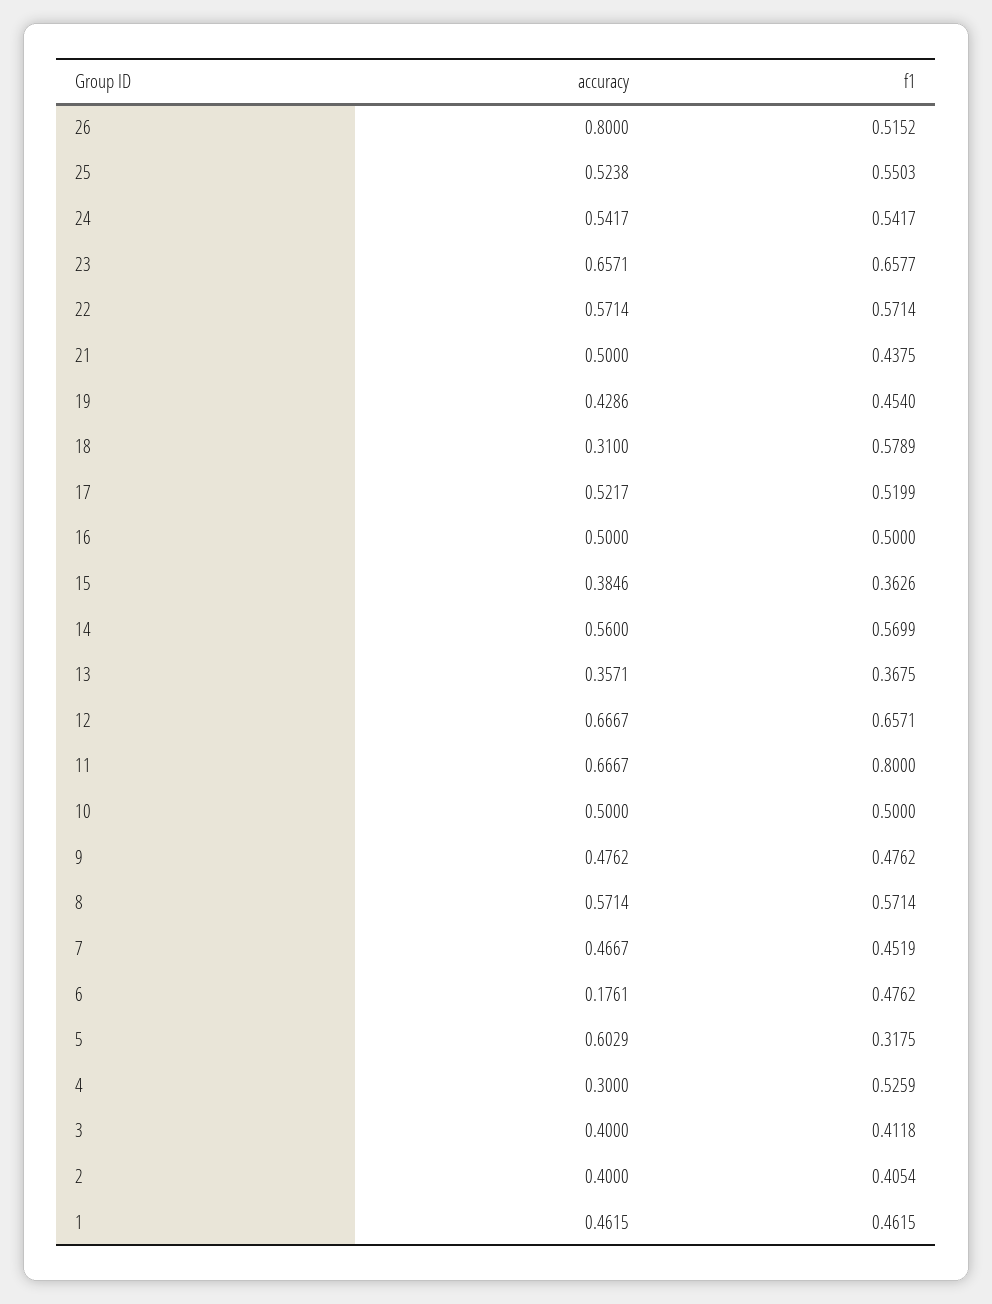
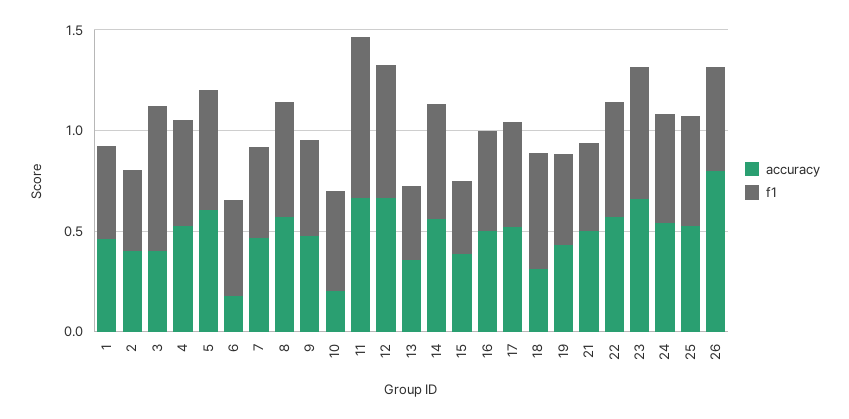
  {
    "accuracy": {
      "26": 0.8,
      "25": 0.5238,
      "24": 0.5417,
      "23": 0.6571,
      "22": 0.5714,
      "21": 0.5,
      "19": 0.4286,
      "18": 0.31,
      "17": 0.5217,
      "16": 0.5,
      "15": 0.3846,
      "14": 0.56,
      "13": 0.3571,
      "12": 0.6667,
      "11": 0.6667,
-     "10": 0.5,
+     "10": 0.2,
      "9": 0.4762,
      "8": 0.5714,
      "7": 0.4667,
      "6": 0.1761,
      "5": 0.6029,
-     "4": 0.3,
+     "4": 0.5,
      "3": 0.4,
      "2": 0.4,
      "1": 0.4615
    },
    "f1": {
      "26": 0.5152,
      "25": 0.5503,
      "24": 0.5417,
      "23": 0.6577,
      "22": 0.5714,
      "21": 0.4375,
      "19": 0.454,
      "18": 0.5789,
      "17": 0.5199,
      "16": 0.5,
      "15": 0.3626,
      "14": 0.5699,
      "13": 0.3675,
      "12": 0.6571,
      "11": 0.8,
      "10": 0.5,
      "9": 0.4762,
      "8": 0.5714,
      "7": 0.4519,
      "6": 0.4762,
-     "5": 0.3175,
+     "5": 0.6,
      "4": 0.5259,
-     "3": 0.4118,
+     "3": 0.7,
      "2": 0.4054,
      "1": 0.4615
    }
  }

